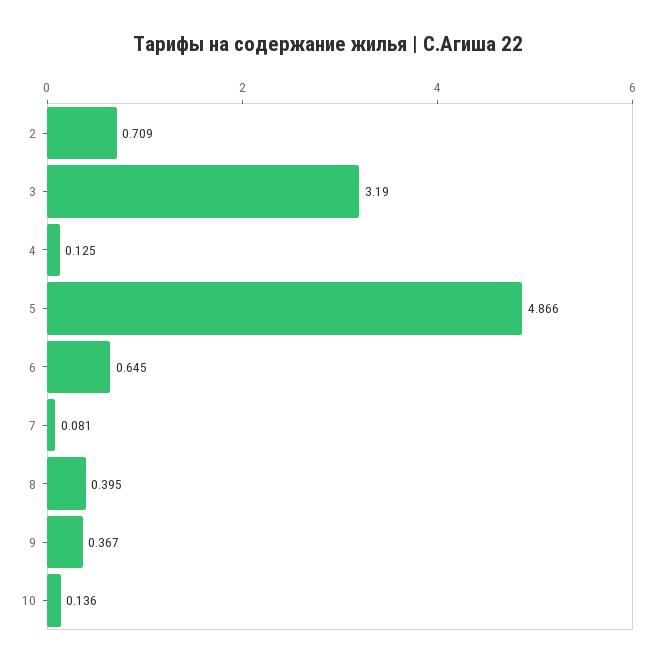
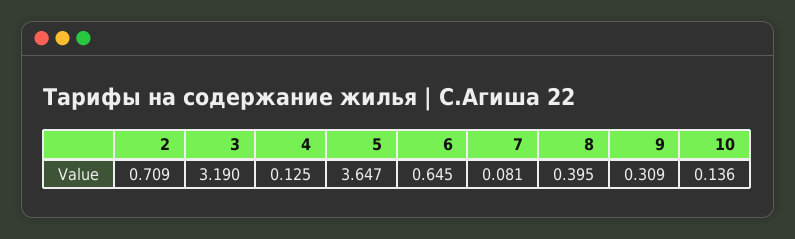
  {
    "2": 0.709,
    "3": 3.19,
    "4": 0.125,
-   "5": 4.866,
+   "5": 3.647,
    "6": 0.645,
    "7": 0.081,
    "8": 0.395,
-   "9": 0.367,
+   "9": 0.309,
    "10": 0.136
  }

